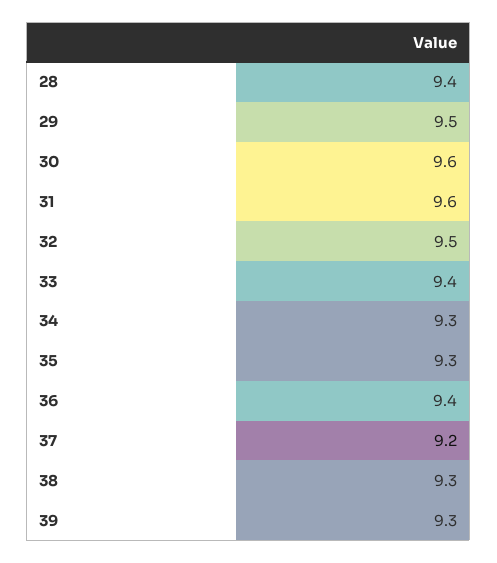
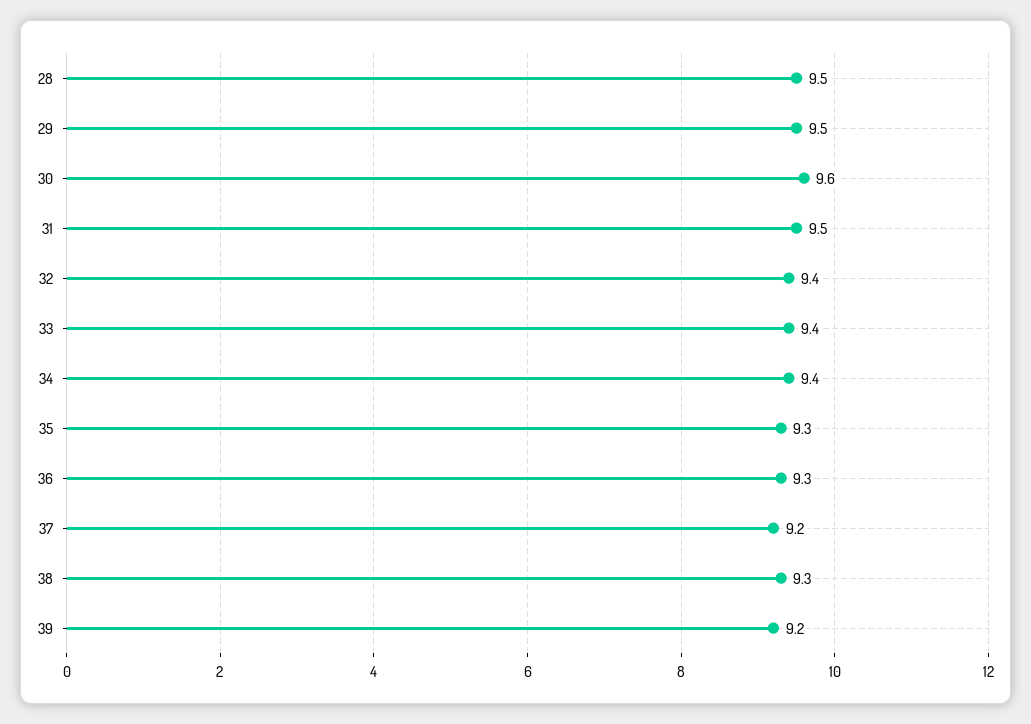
  {
-   "28": 9.4,
+   "28": 9.5,
    "29": 9.5,
    "30": 9.6,
-   "31": 9.6,
+   "31": 9.5,
-   "32": 9.5,
+   "32": 9.4,
    "33": 9.4,
-   "34": 9.3,
+   "34": 9.4,
    "35": 9.3,
-   "36": 9.4,
+   "36": 9.3,
    "37": 9.2,
    "38": 9.3,
-   "39": 9.3
+   "39": 9.2
  }

